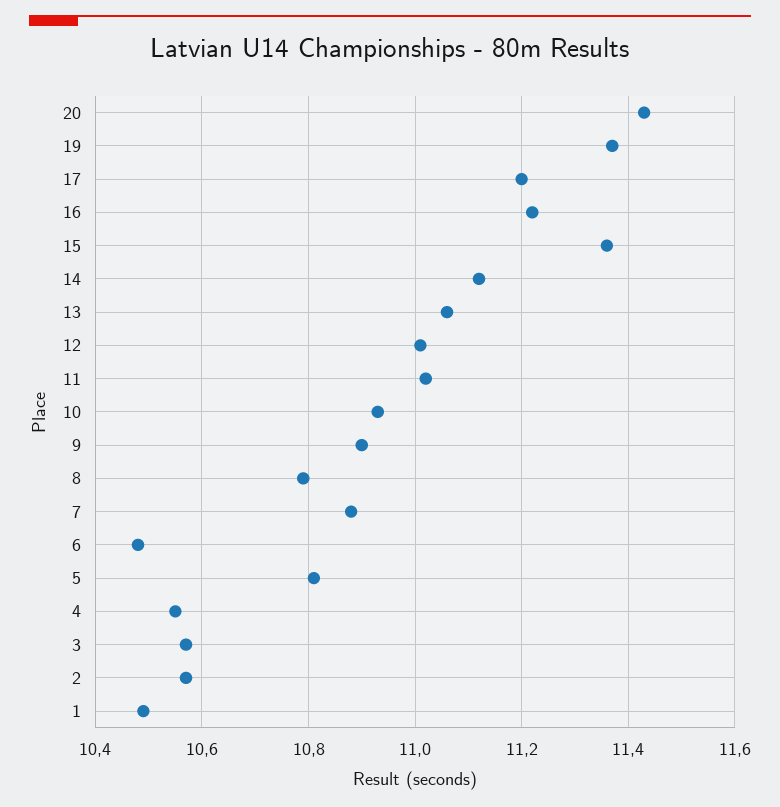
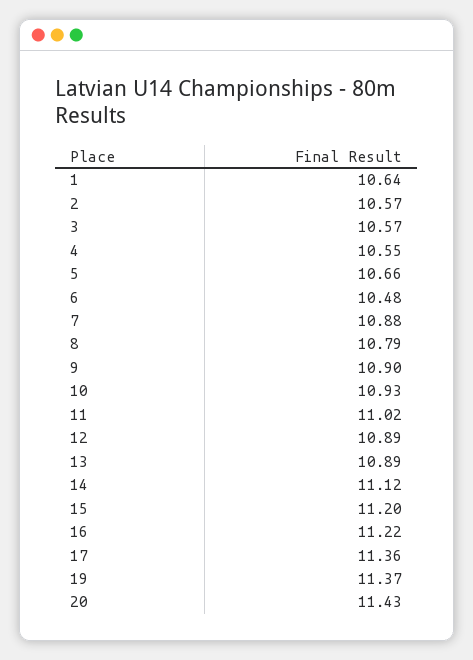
  {
    "20": 11.43,
    "19": 11.37,
-   "17": 11.2,
+   "17": 11.36,
    "16": 11.22,
-   "15": 11.35,
+   "15": 11.2,
    "14": 11.12,
-   "13": 11.05,
+   "13": 10.89,
-   "12": 11,
+   "12": 10.89,
    "11": 11.02,
    "10": 10.93,
    "9": 10.9,
    "8": 10.79,
    "7": 10.88,
    "6": 10.48,
-   "5": 10.8,
+   "5": 10.66,
    "4": 10.55,
    "3": 10.57,
    "2": 10.57,
-   "1": 10.5
+   "1": 10.64
  }

